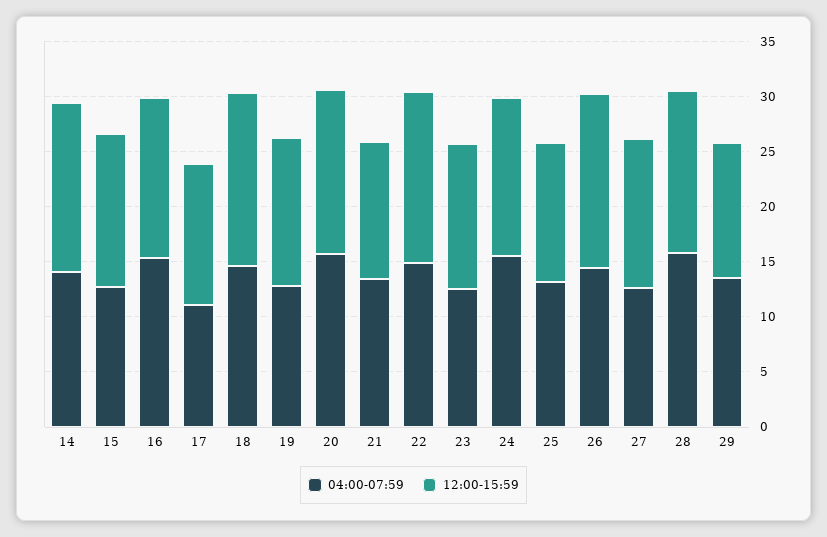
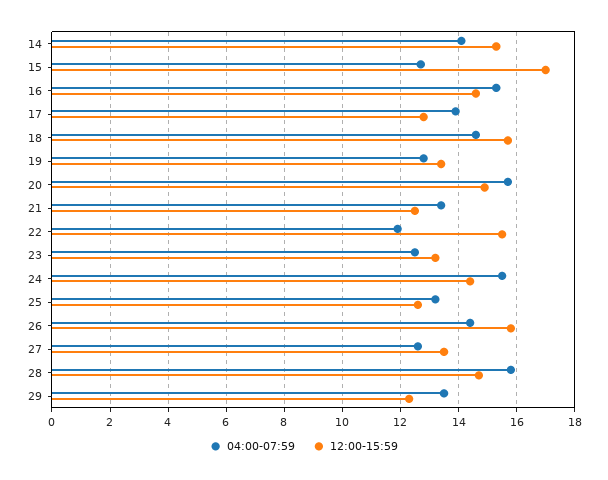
  {
    "04:00-07:59": {
      "14": 14,
      "15": 12.5,
      "16": 15.5,
-     "17": 11,
+     "17": 14,
      "18": 14.5,
      "19": 13,
      "20": 15.5,
      "21": 13.5,
-     "22": 15,
+     "22": 12,
      "23": 12.5,
      "24": 15.5,
      "25": 13,
      "26": 14.5,
      "27": 12.5,
      "28": 16,
      "29": 13.5
    },
    "12:00-15:59": {
      "14": 15.5,
-     "15": 14,
+     "15": 17,
      "16": 14.5,
      "17": 13,
      "18": 15.5,
      "19": 13.5,
      "20": 15,
      "21": 12.5,
      "22": 15.5,
      "23": 13,
      "24": 14.5,
      "25": 12.5,
      "26": 16,
      "27": 13.5,
      "28": 14.5,
      "29": 12.5
    }
  }

